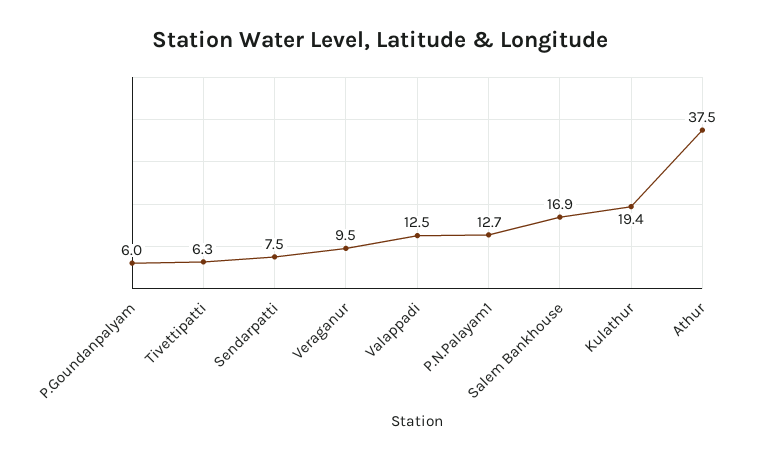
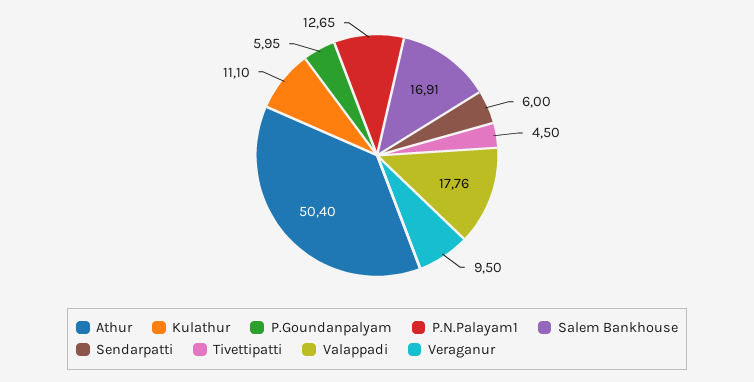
  {
    "P.Goundanpalyam": 5.95,
-   "Tivettipatti": 6.3,
+   "Tivettipatti": 4.5,
-   "Sendarpatti": 7.5,
+   "Sendarpatti": 6,
    "Veraganur": 9.5,
-   "Valappadi": 12.5,
+   "Valappadi": 17.76,
    "P.N.Palayam1": 12.65,
    "Salem Bankhouse": 16.91,
-   "Kulathur": 19.4,
+   "Kulathur": 11.1,
-   "Athur": 37.5
+   "Athur": 50.4
  }

